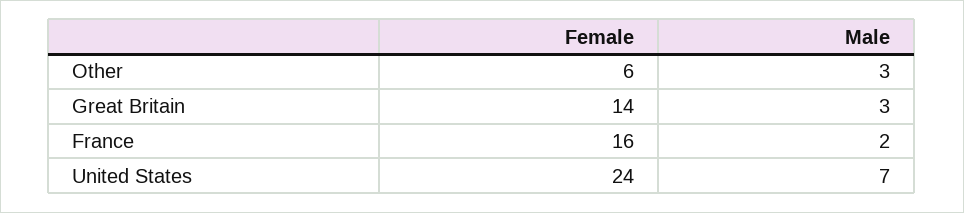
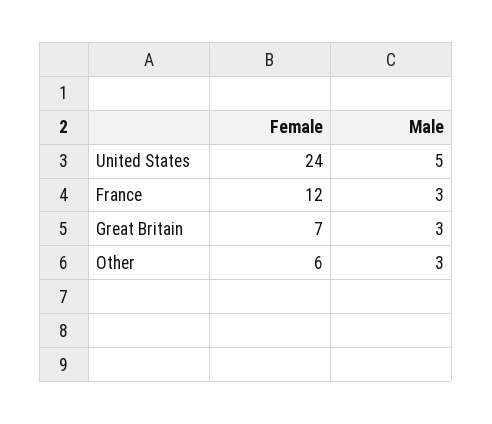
  {
    "Female": {
      "Other": 6,
-     "Great Britain": 14,
+     "Great Britain": 7,
-     "France": 16,
+     "France": 12,
      "United States": 24
    },
    "Male": {
      "Other": 3,
      "Great Britain": 3,
-     "France": 2,
+     "France": 3,
-     "United States": 7
+     "United States": 5
    }
  }

